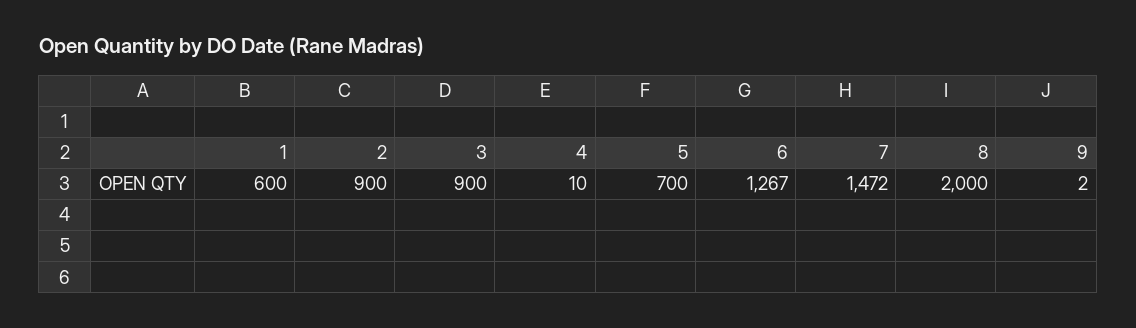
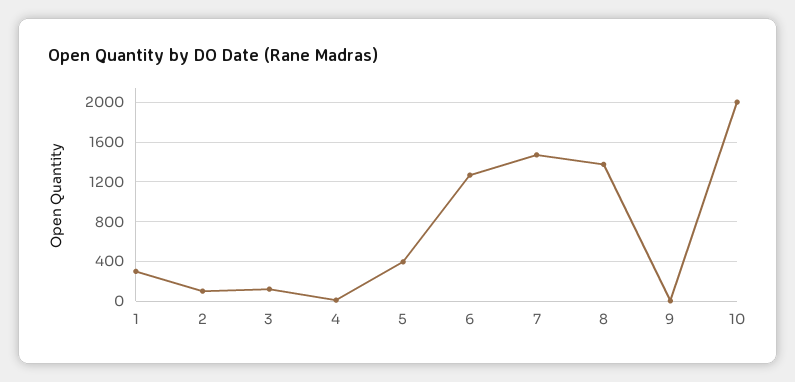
  {
-   "1": 600,
+   "1": 300,
-   "2": 900,
+   "2": 100,
-   "3": 900,
+   "3": 100,
    "4": 10,
-   "5": 700,
+   "5": 400,
    "6": 1267,
    "7": 1472,
-   "8": 2000,
+   "8": 1400,
-   "9": 2
+   "9": 2,
+   "10": 2000
  }

